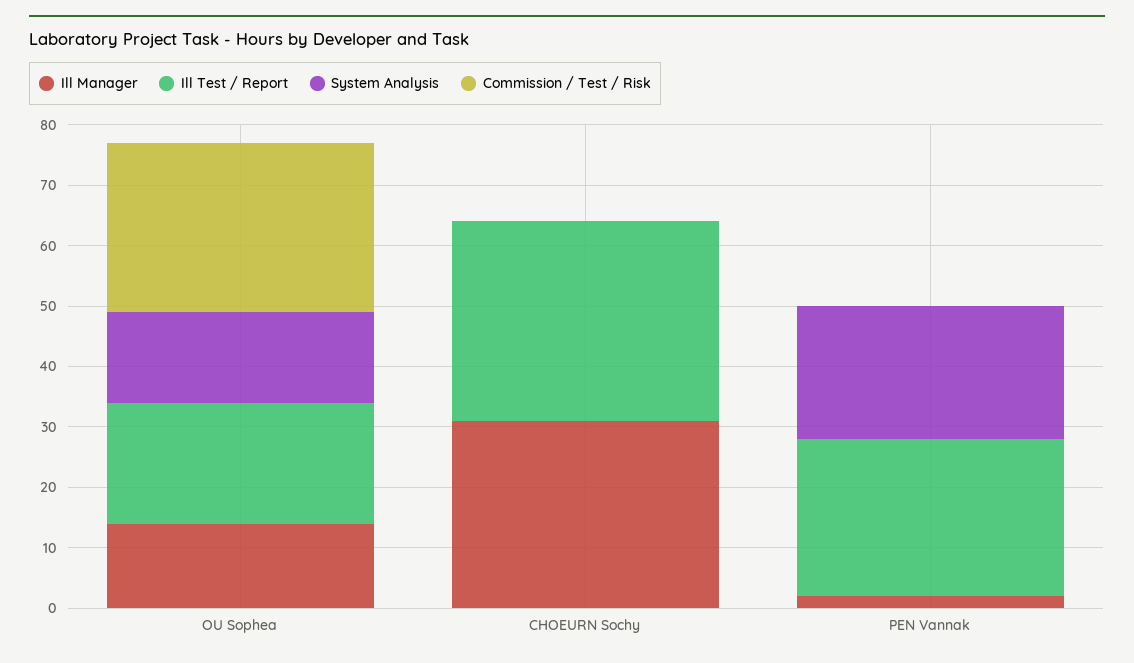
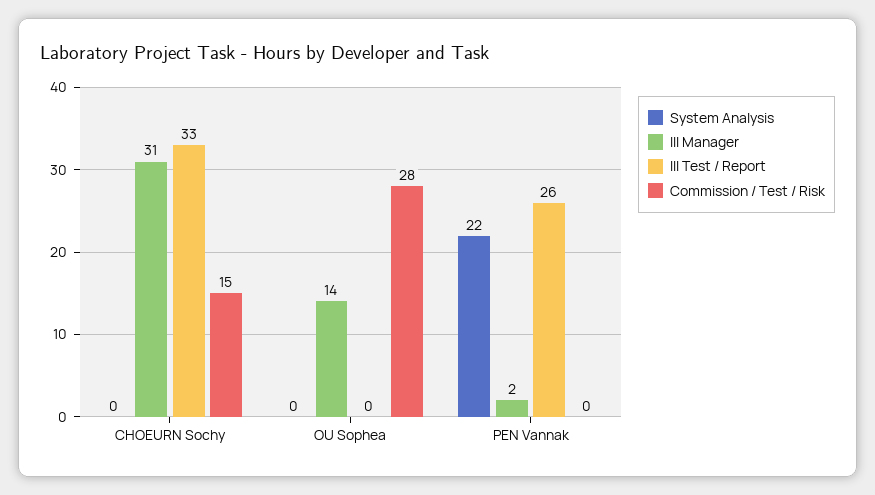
  {
    "Ill Manager": {
      "OU Sophea": 14,
      "CHOEURN Sochy": 31,
      "PEN Vannak": 2
    },
    "Ill Test / Report": {
-     "OU Sophea": 20,
+     "OU Sophea": 0,
      "CHOEURN Sochy": 33,
      "PEN Vannak": 26
    },
    "System Analysis": {
-     "OU Sophea": 15,
+     "OU Sophea": 0,
      "CHOEURN Sochy": 0,
      "PEN Vannak": 22
    },
    "Commission / Test / Risk": {
      "OU Sophea": 28,
-     "CHOEURN Sochy": 0,
+     "CHOEURN Sochy": 15,
      "PEN Vannak": 0
    }
  }

